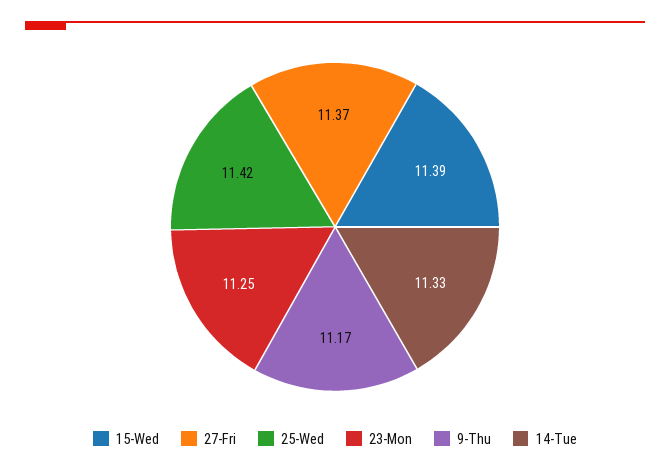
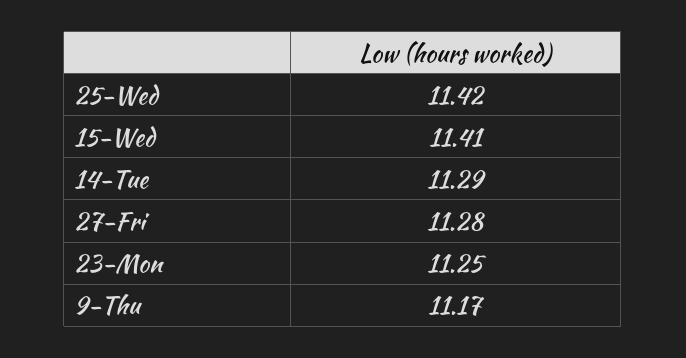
  {
-   "15-Wed": 11.39,
+   "15-Wed": 11.41,
-   "27-Fri": 11.37,
+   "27-Fri": 11.28,
    "25-Wed": 11.42,
    "23-Mon": 11.25,
    "9-Thu": 11.17,
-   "14-Tue": 11.33
+   "14-Tue": 11.29
  }

